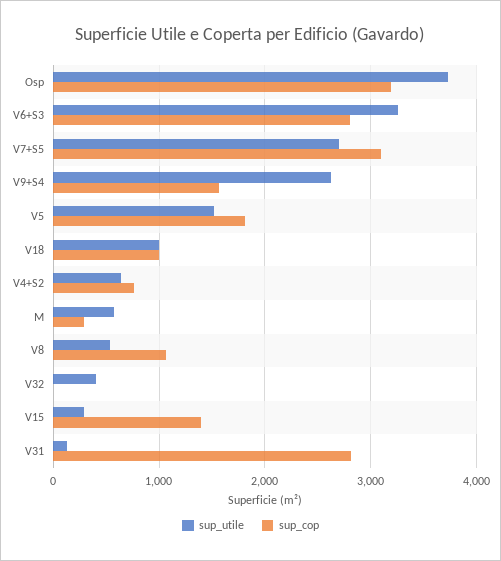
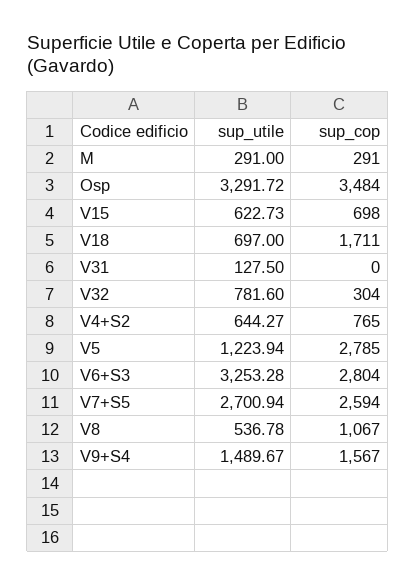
  {
    "sup_utile": {
-     "Osp": 3700,
+     "Osp": 3291.72,
      "V6+S3": 3253.28,
      "V7+S5": 2700.94,
-     "V9+S4": 2600,
+     "V9+S4": 1489.67,
-     "V5": 1500,
+     "V5": 1223.94,
-     "V18": 1000,
+     "V18": 697,
      "V4+S2": 644.27,
-     "M": 600,
+     "M": 291,
      "V8": 536.78,
-     "V32": 400,
+     "V32": 781.6,
-     "V15": 300,
+     "V15": 622.73,
      "V31": 127.5
    },
    "sup_cop": {
-     "Osp": 3200,
+     "Osp": 3484,
      "V6+S3": 2804,
-     "V7+S5": 3100,
+     "V7+S5": 2594,
      "V9+S4": 1567,
-     "V5": 1800,
+     "V5": 2785,
-     "V18": 1000,
+     "V18": 1711,
      "V4+S2": 765,
      "M": 291,
      "V8": 1067,
-     "V32": 0,
+     "V32": 304,
-     "V15": 1400,
+     "V15": 698,
-     "V31": 2800
+     "V31": 0
    }
  }

